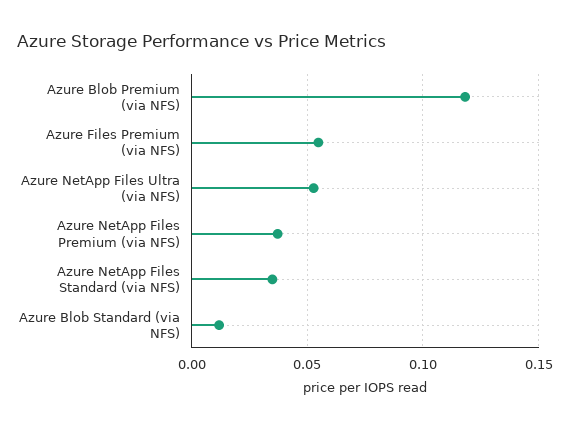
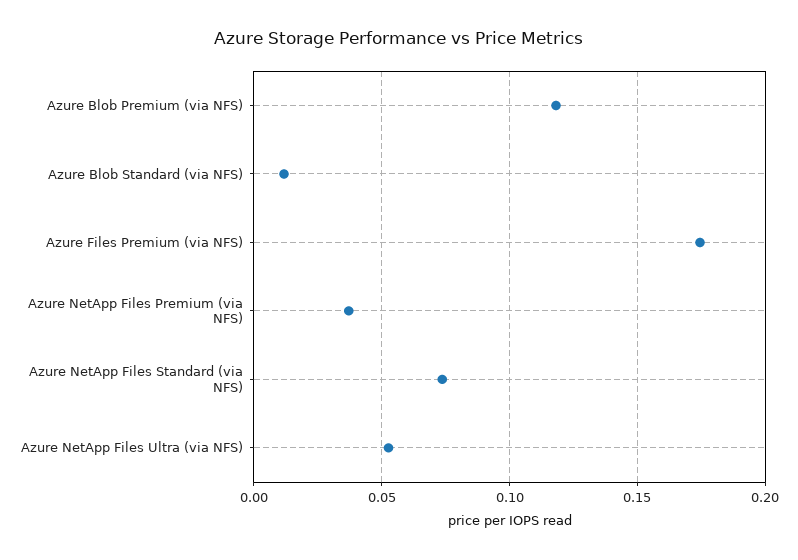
  {
    "Azure Blob Premium (via NFS)": 0.12,
-   "Azure Files Premium (via NFS)": 0.055,
+   "Azure Files Premium (via NFS)": 0.175,
    "Azure NetApp Files Ultra (via NFS)": 0.055,
    "Azure NetApp Files Premium (via NFS)": 0.035,
-   "Azure NetApp Files Standard (via NFS)": 0.035,
+   "Azure NetApp Files Standard (via NFS)": 0.075,
    "Azure Blob Standard (via NFS)": 0.01
  }

